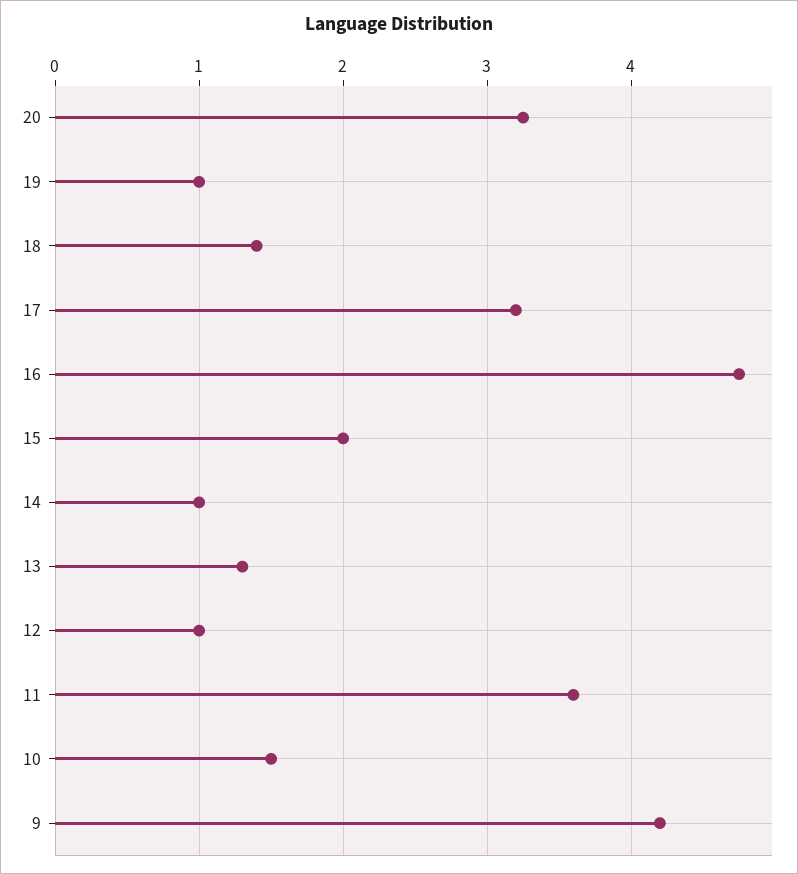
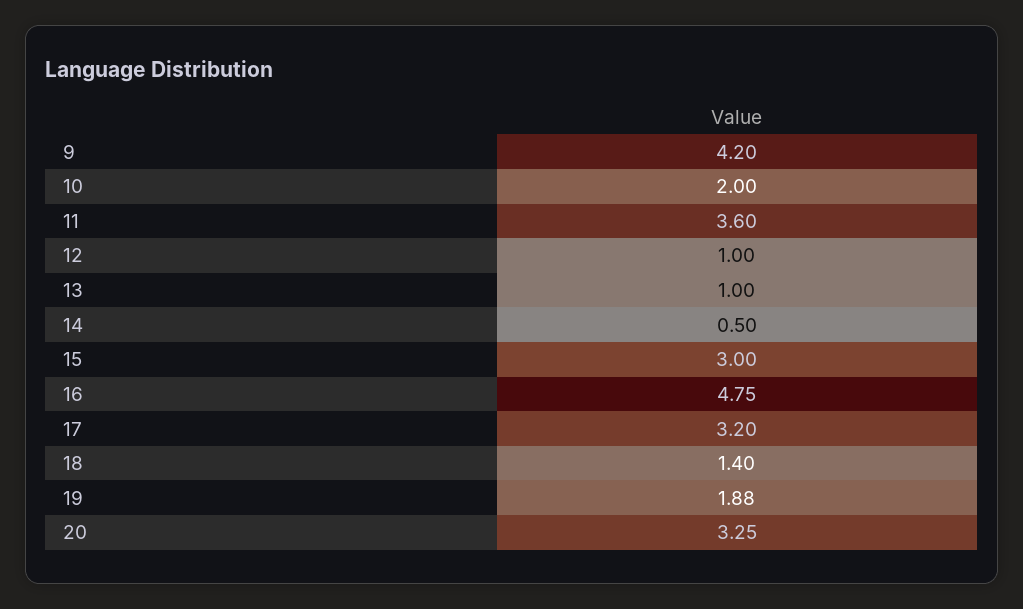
  {
    "20": 3.25,
-   "19": 1,
+   "19": 1.88,
    "18": 1.4,
    "17": 3.2,
    "16": 4.75,
-   "15": 2,
+   "15": 3,
-   "14": 1,
+   "14": 0.5,
-   "13": 1.3,
+   "13": 1,
    "12": 1,
    "11": 3.6,
-   "10": 1.5,
+   "10": 2,
    "9": 4.2
  }

